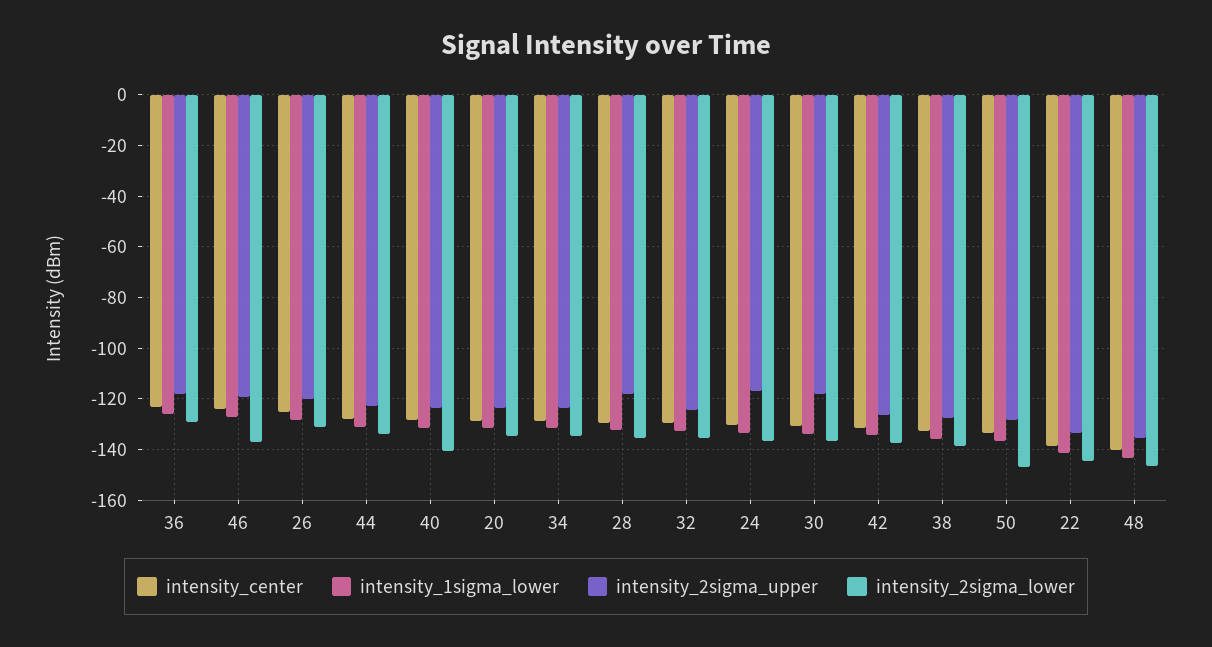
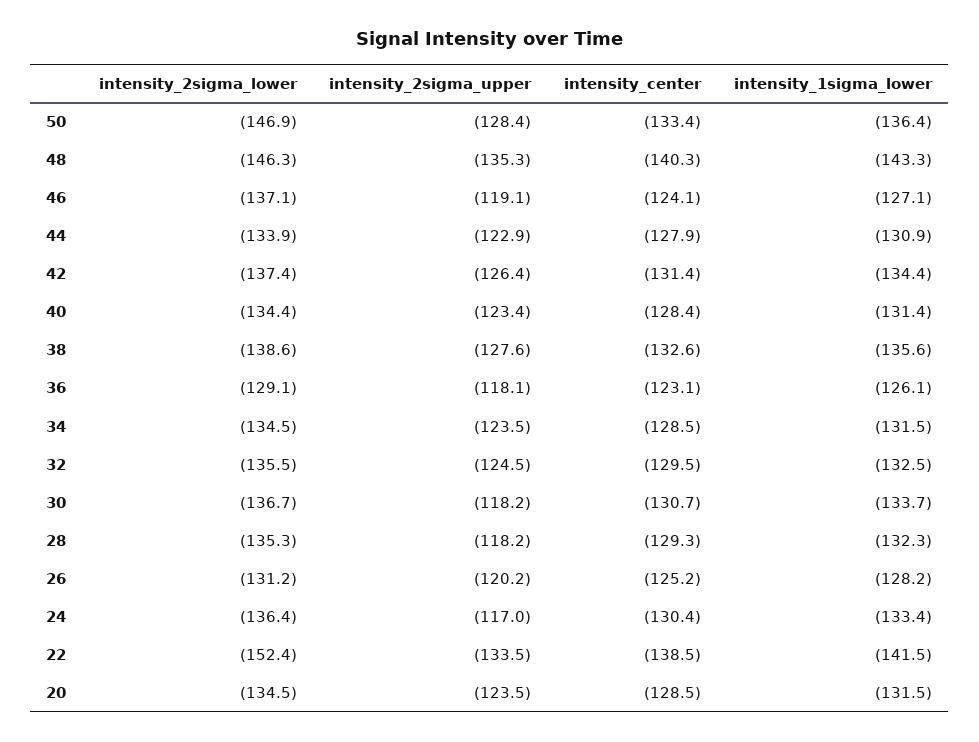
  {
    "intensity_center": {
      "36": -123.1,
      "46": -124.1,
      "26": -125.2,
      "44": -127.9,
      "40": -128.4,
      "20": -128.5,
      "34": -128.5,
      "28": -129.3,
      "32": -129.5,
      "24": -130.4,
      "30": -130.7,
      "42": -131.4,
      "38": -132.6,
      "50": -133.4,
      "22": -138.5,
      "48": -140.3
    },
    "intensity_1sigma_lower": {
      "36": -126.1,
      "46": -127.1,
      "26": -128.2,
      "44": -130.9,
      "40": -131.4,
      "20": -131.5,
      "34": -131.5,
      "28": -132.3,
      "32": -132.5,
      "24": -133.4,
      "30": -133.7,
      "42": -134.4,
      "38": -135.6,
      "50": -136.4,
      "22": -141.5,
      "48": -143.3
    },
    "intensity_2sigma_upper": {
      "36": -118.1,
      "46": -119.1,
      "26": -120.2,
      "44": -122.9,
      "40": -123.4,
      "20": -123.5,
      "34": -123.5,
      "28": -118.2,
      "32": -124.5,
      "24": -117,
      "30": -118.2,
      "42": -126.4,
      "38": -127.6,
      "50": -128.4,
      "22": -133.5,
      "48": -135.3
    },
    "intensity_2sigma_lower": {
      "36": -129.1,
      "46": -137.1,
      "26": -131.2,
      "44": -133.9,
-     "40": -140,
+     "40": -134.4,
      "20": -134.5,
      "34": -134.5,
      "28": -135.3,
      "32": -135.5,
      "24": -136.4,
      "30": -136.7,
      "42": -137.4,
      "38": -138.6,
      "50": -146.9,
-     "22": -145,
+     "22": -152.4,
      "48": -146.3
    }
  }

